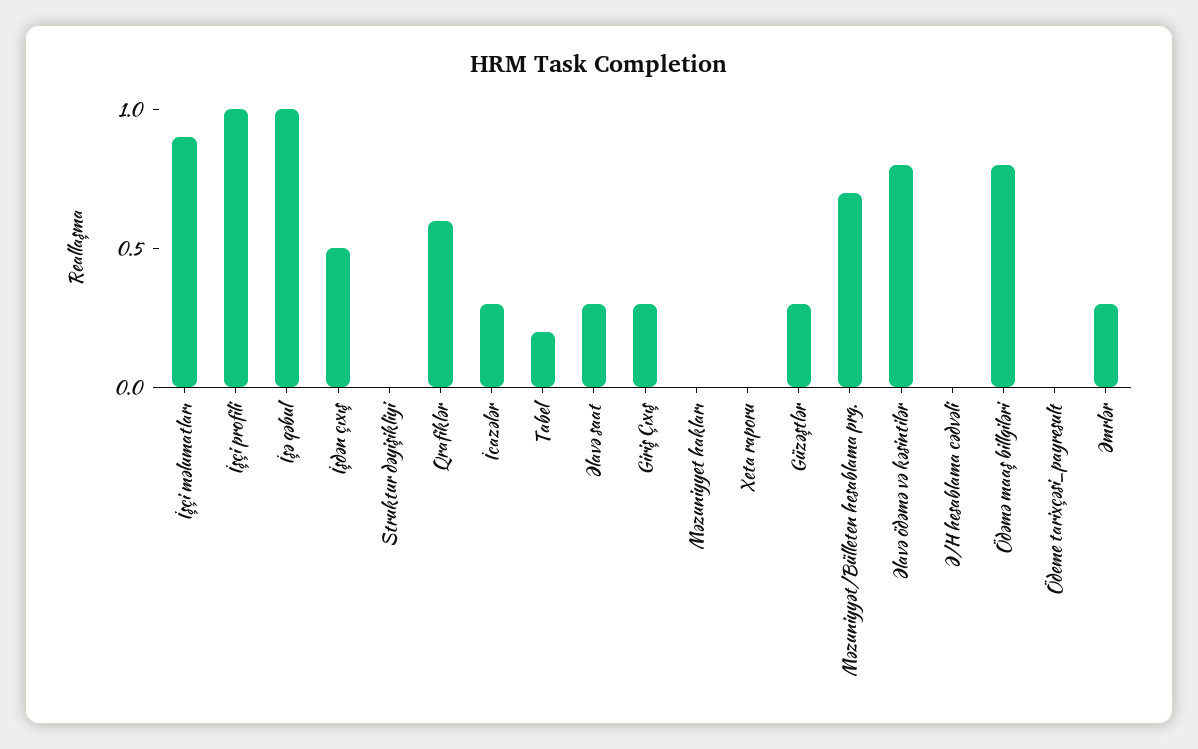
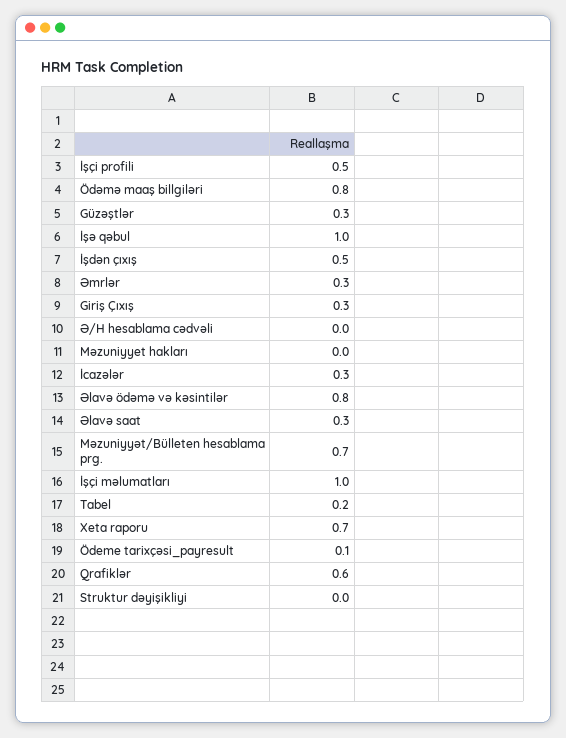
  {
-   "İşçi məlumatları": 0.9,
+   "İşçi məlumatları": 1,
-   "İşçi profili": 1,
+   "İşçi profili": 0.5,
    "İşə qəbul": 1,
    "İşdən çıxış": 0.5,
    "Struktur dəyişikliyi": 0,
    "Qrafiklər": 0.6,
    "İcazələr": 0.3,
    "Tabel": 0.2,
    "Əlavə saat": 0.3,
    "Giriş Çıxış": 0.3,
    "Məzuniyyet hakları": 0,
-   "Xeta raporu": 0,
+   "Xeta raporu": 0.7,
    "Güzəştlər": 0.3,
    "Məzuniyyət/Bülleten hesablama prg.": 0.7,
    "Əlavə ödəmə və kəsintilər": 0.8,
    "Ə/H hesablama cədvəli": 0,
    "Ödəmə maaş billgiləri": 0.8,
-   "Ödeme tarixçəsi_payresult": 0,
+   "Ödeme tarixçəsi_payresult": 0.1,
    "Əmrlər": 0.3
  }

